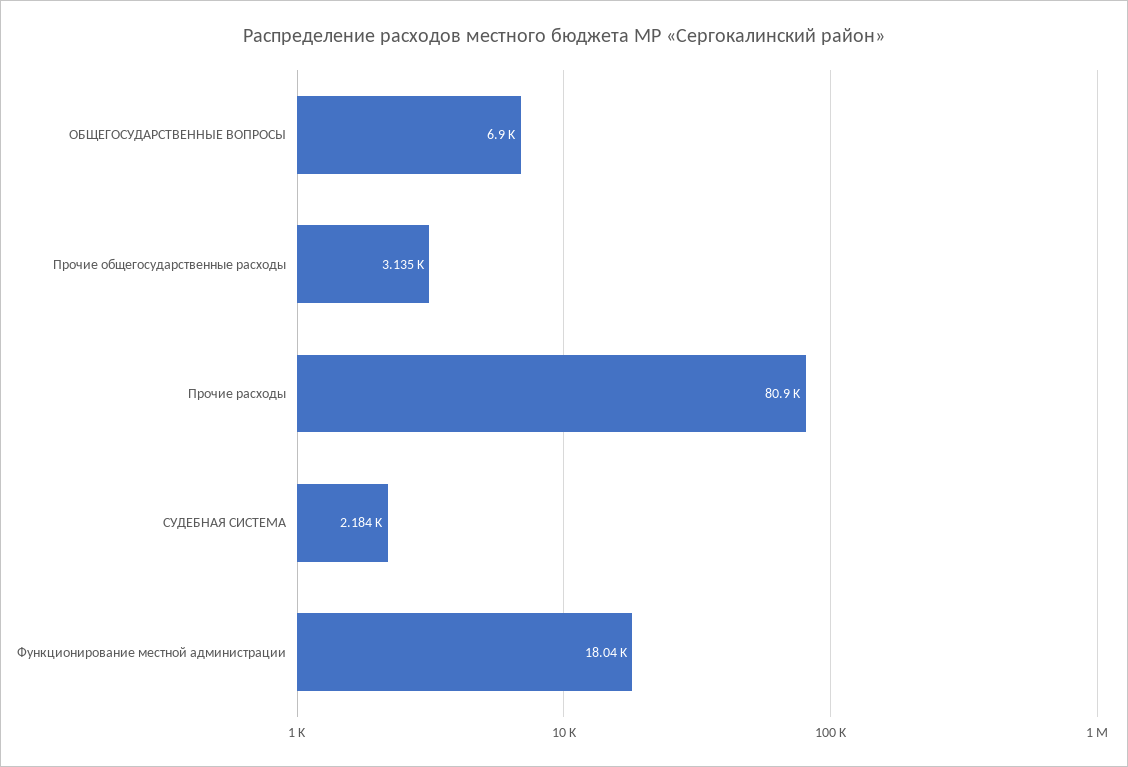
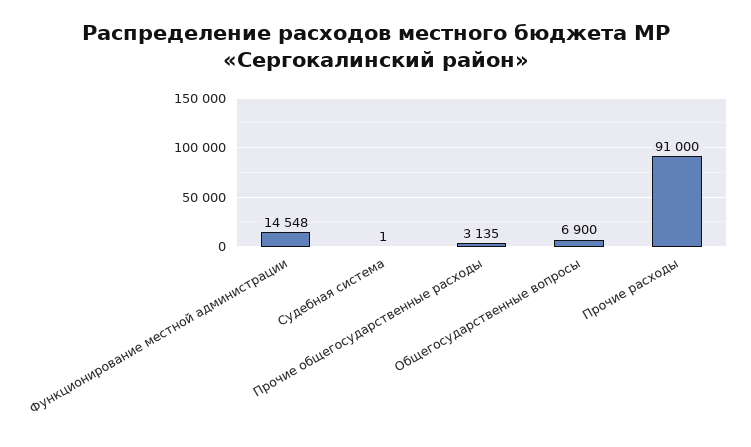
  {
    "ОБЩЕГОСУДАРСТВЕННЫЕ ВОПРОСЫ": 6900,
    "Прочие общегосударственные расходы": 3135,
-   "Прочие расходы": 80900,
+   "Прочие расходы": 91000,
-   "СУДЕБНАЯ СИСТЕМА": 2184,
+   "СУДЕБНАЯ СИСТЕМА": 1,
-   "Функционирование местной администрации": 18040
+   "Функционирование местной администрации": 14548
  }

